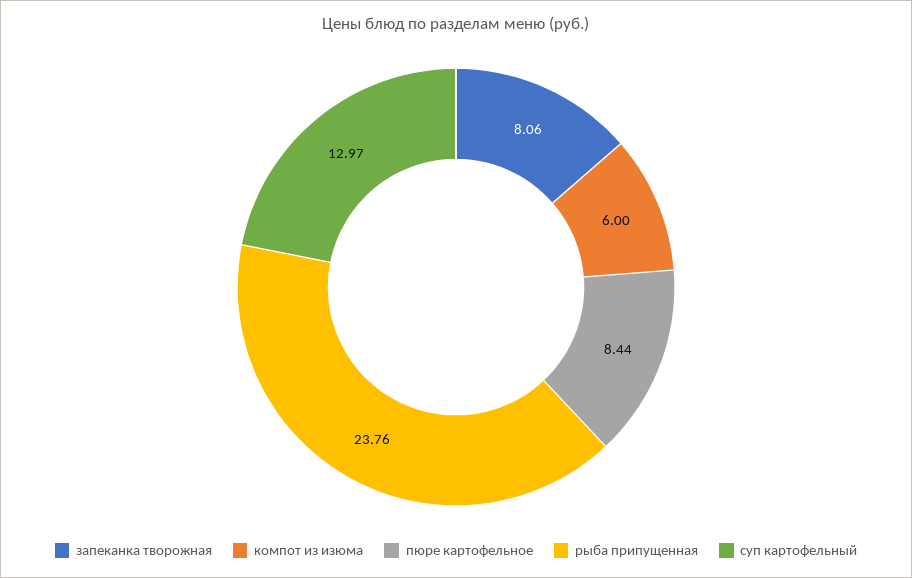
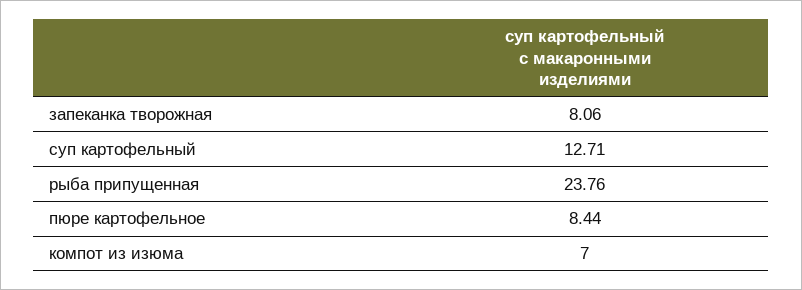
  {
    "запеканка творожная": 8.06,
-   "компот из изюма": 6,
+   "компот из изюма": 7,
    "пюре картофельное": 8.44,
    "рыба припущенная": 23.76,
-   "суп картофельный": 12.97
+   "суп картофельный": 12.71
  }

